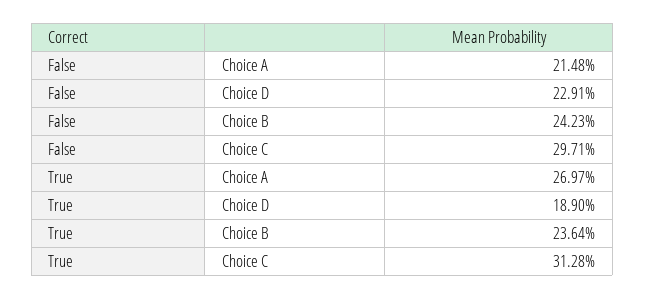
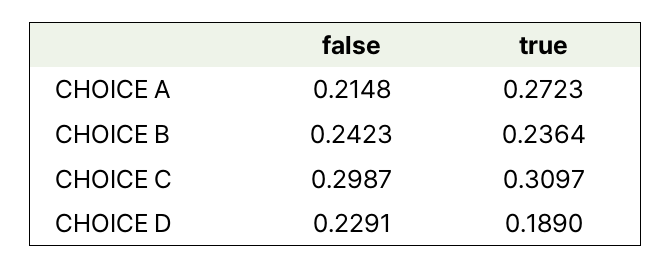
  {
    "False": {
      "Choice A": 0.2148,
      "Choice D": 0.2291,
      "Choice B": 0.2423,
-     "Choice C": 0.2971
+     "Choice C": 0.2987
    },
    "True": {
-     "Choice A": 0.2697,
+     "Choice A": 0.2723,
      "Choice D": 0.189,
      "Choice B": 0.2364,
-     "Choice C": 0.3128
+     "Choice C": 0.3097
    }
  }

